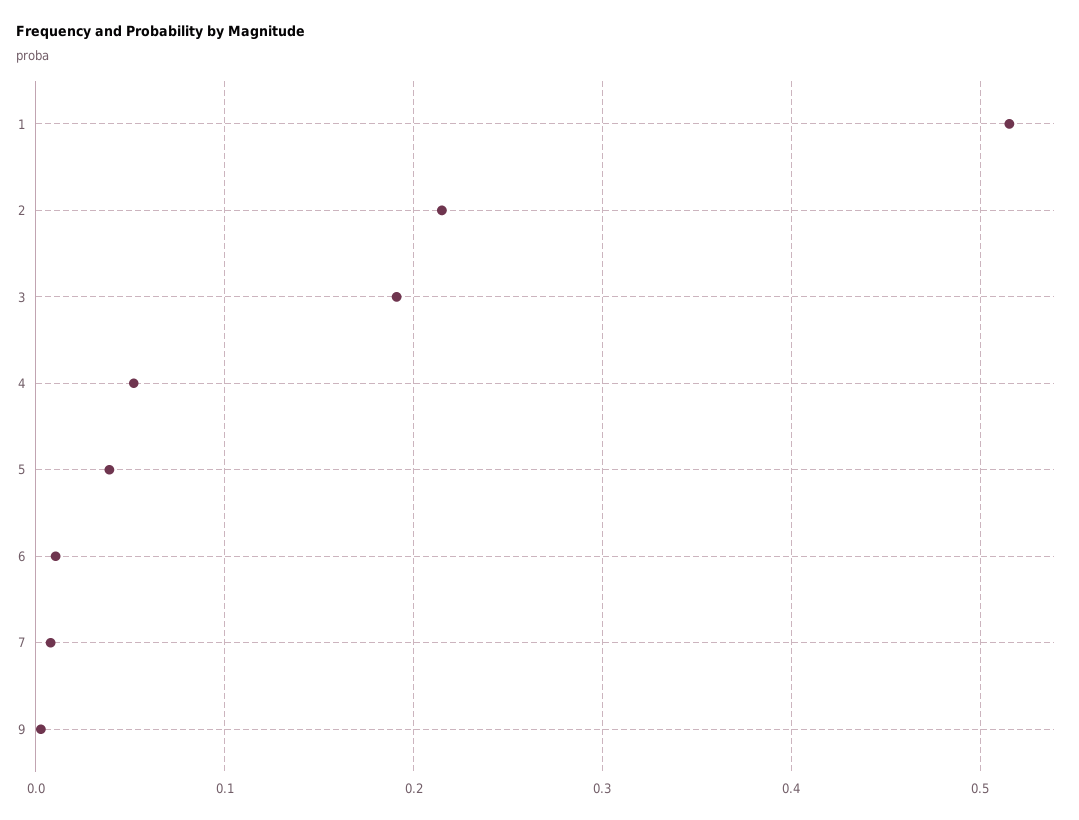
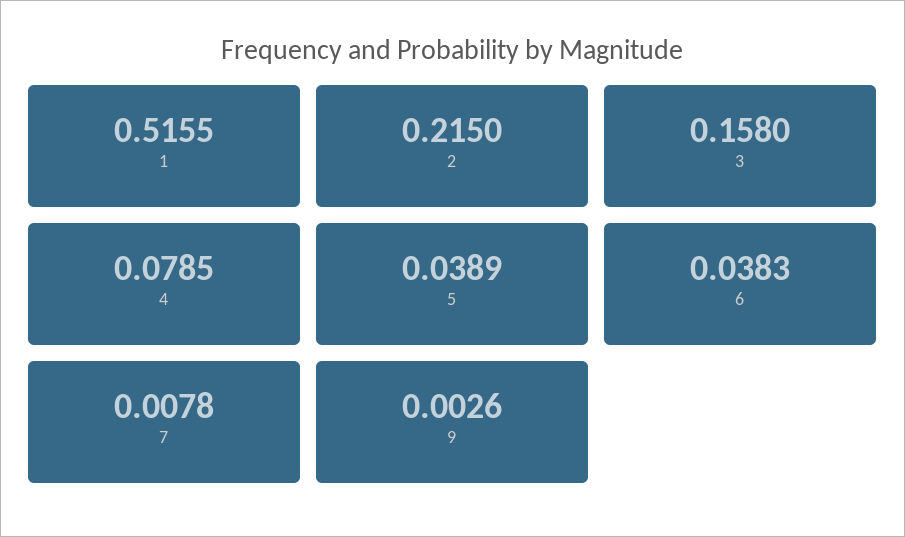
  {
    "1": 0.5155,
    "2": 0.215,
-   "3": 0.19,
+   "3": 0.158,
-   "4": 0.05,
+   "4": 0.0785,
    "5": 0.0389,
-   "6": 0.01,
+   "6": 0.0383,
    "7": 0.0078,
    "9": 0.0026
  }

